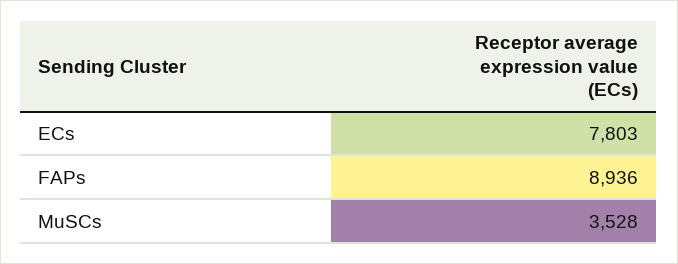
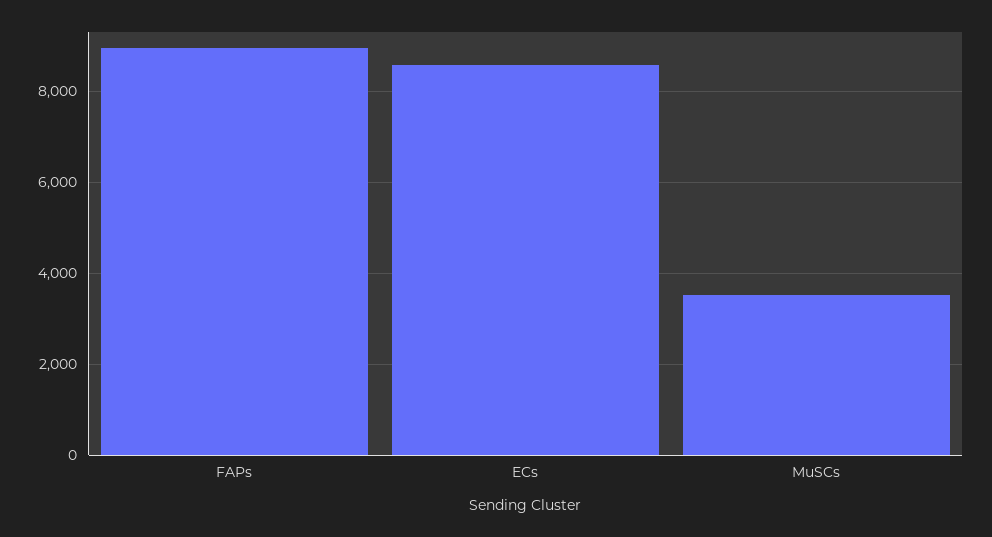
  {
-   "ECs": 7803,
+   "ECs": 8600,
    "FAPs": 8936,
    "MuSCs": 3528
  }

